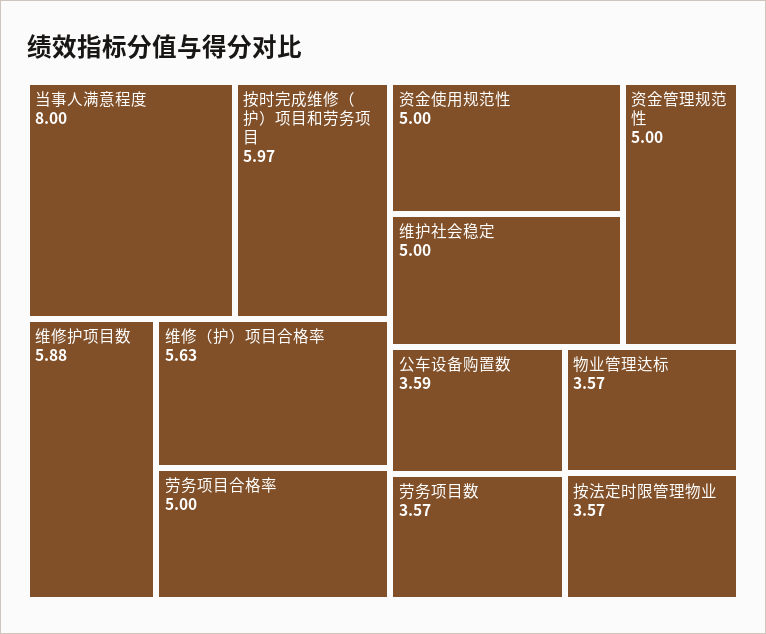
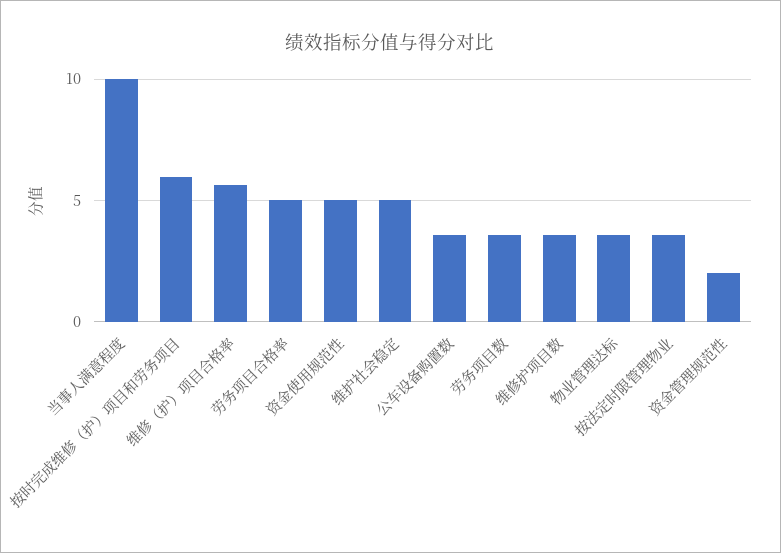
  {
-   "当事人满意程度": 8,
+   "当事人满意程度": 10,
    "按时完成维修（护）项目和劳务项目": 5.97,
-   "维修护项目数": 5.88,
+   "维修护项目数": 3.5,
    "维修（护）项目合格率": 5.63,
    "劳务项目合格率": 5,
    "资金使用规范性": 5,
    "维护社会稳定": 5,
-   "资金管理规范性": 5,
+   "资金管理规范性": 2,
    "公车设备购置数": 3.59,
    "劳务项目数": 3.57,
    "物业管理达标": 3.57,
    "按法定时限管理物业": 3.57
  }

